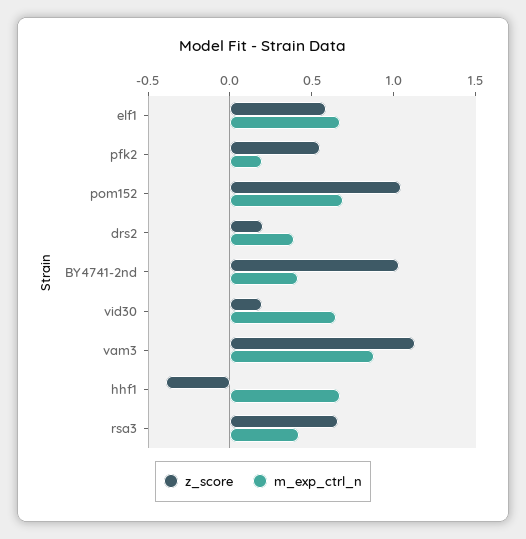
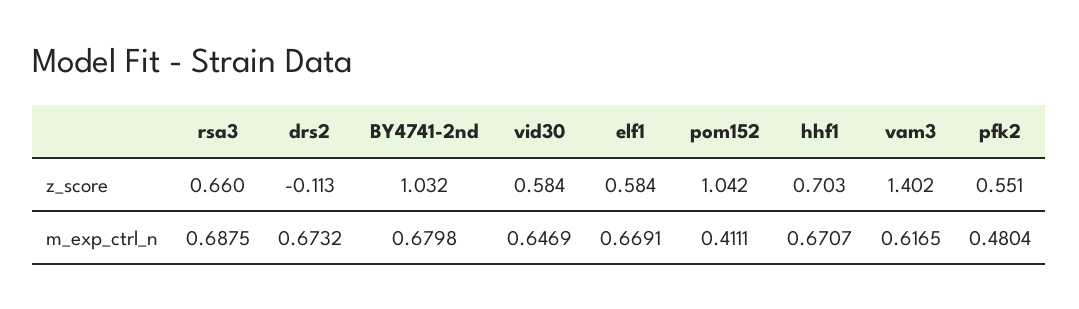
  {
    "z_score": {
      "elf1": 0.584,
      "pfk2": 0.551,
      "pom152": 1.042,
-     "drs2": 0.2,
+     "drs2": -0.113,
      "BY4741-2nd": 1.032,
-     "vid30": 0.2,
+     "vid30": 0.584,
-     "vam3": 1.1,
+     "vam3": 1.402,
-     "hhf1": -0.4,
+     "hhf1": 0.703,
      "rsa3": 0.66
    },
    "m_exp_ctrl_n": {
      "elf1": 0.6691,
-     "pfk2": 0.2,
+     "pfk2": 0.4804,
-     "pom152": 0.7,
+     "pom152": 0.4111,
-     "drs2": 0.4,
+     "drs2": 0.6732,
-     "BY4741-2nd": 0.4,
+     "BY4741-2nd": 0.6798,
      "vid30": 0.6469,
-     "vam3": 0.9,
+     "vam3": 0.6165,
      "hhf1": 0.6707,
-     "rsa3": 0.4
+     "rsa3": 0.6875
    }
  }

